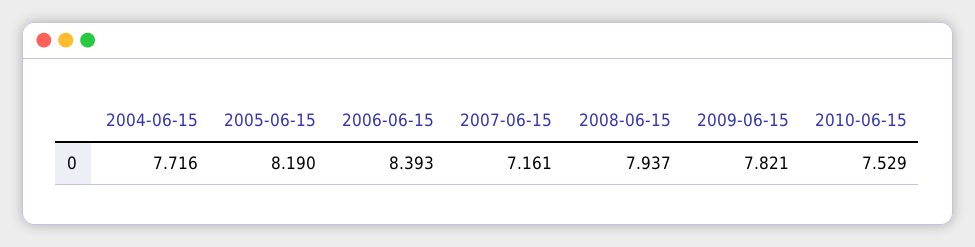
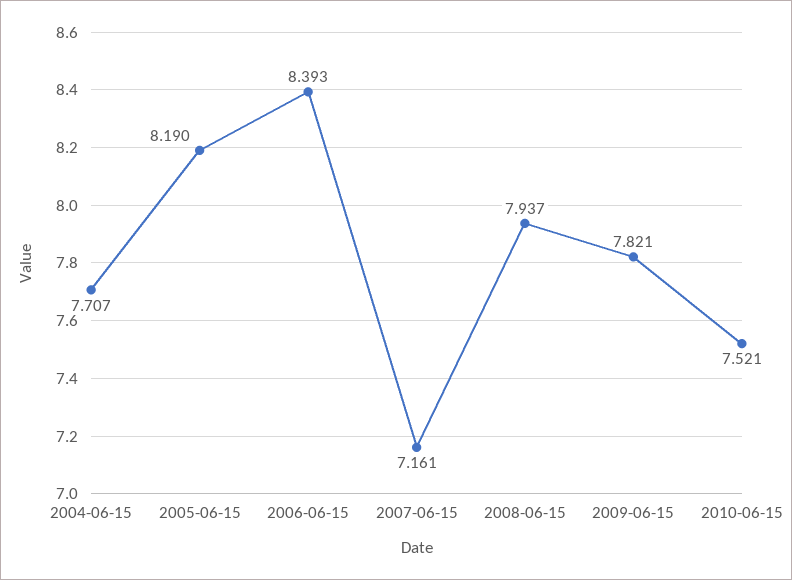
  {
-   "2004-06-15": 7.716,
+   "2004-06-15": 7.707,
    "2005-06-15": 8.19,
    "2006-06-15": 8.393,
    "2007-06-15": 7.161,
    "2008-06-15": 7.937,
    "2009-06-15": 7.821,
-   "2010-06-15": 7.529
+   "2010-06-15": 7.521
  }

